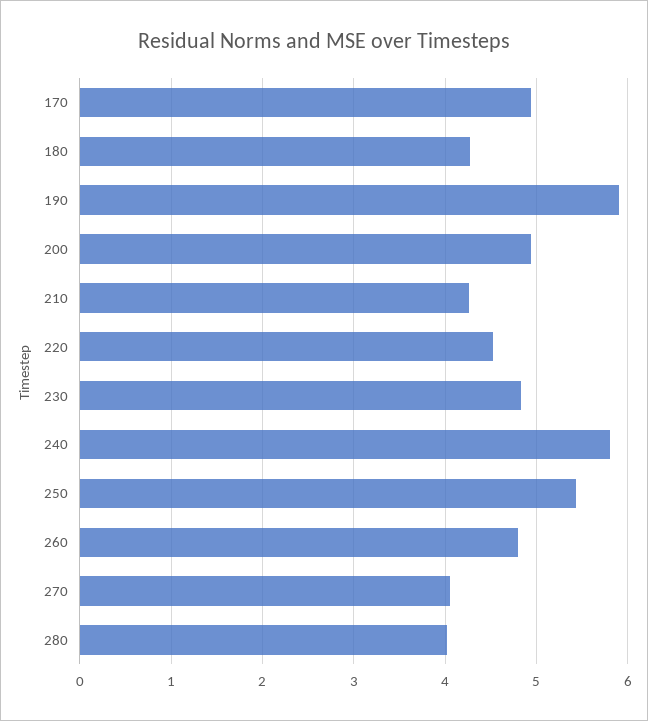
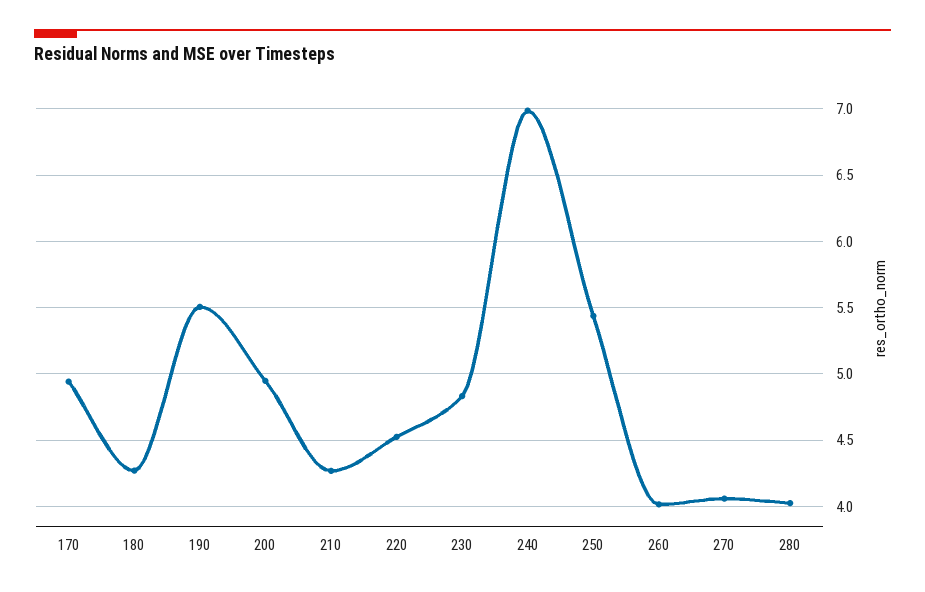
  {
    "170": 4.95,
    "180": 4.25,
-   "190": 5.9,
+   "190": 5.5,
    "200": 4.95,
    "210": 4.25,
    "220": 4.5,
    "230": 4.85,
-   "240": 5.8,
+   "240": 7,
    "250": 5.45,
-   "260": 4.8,
+   "260": 4,
    "270": 4.05,
    "280": 4
  }

